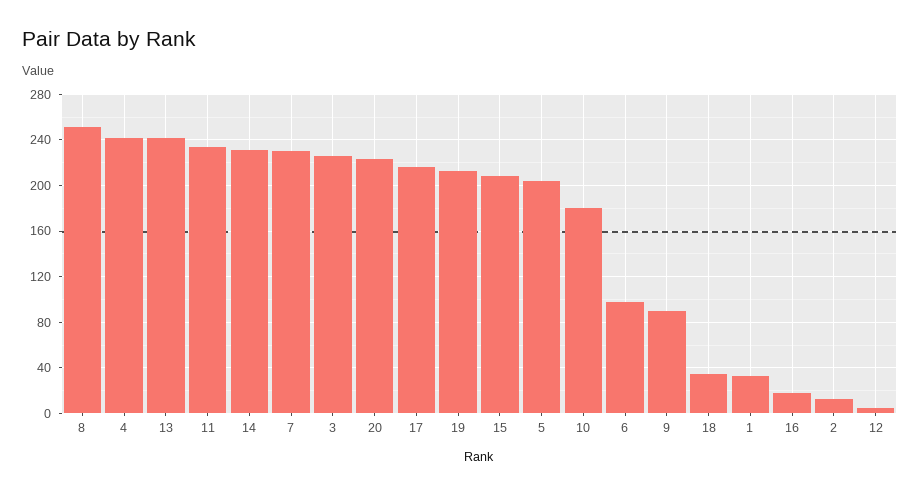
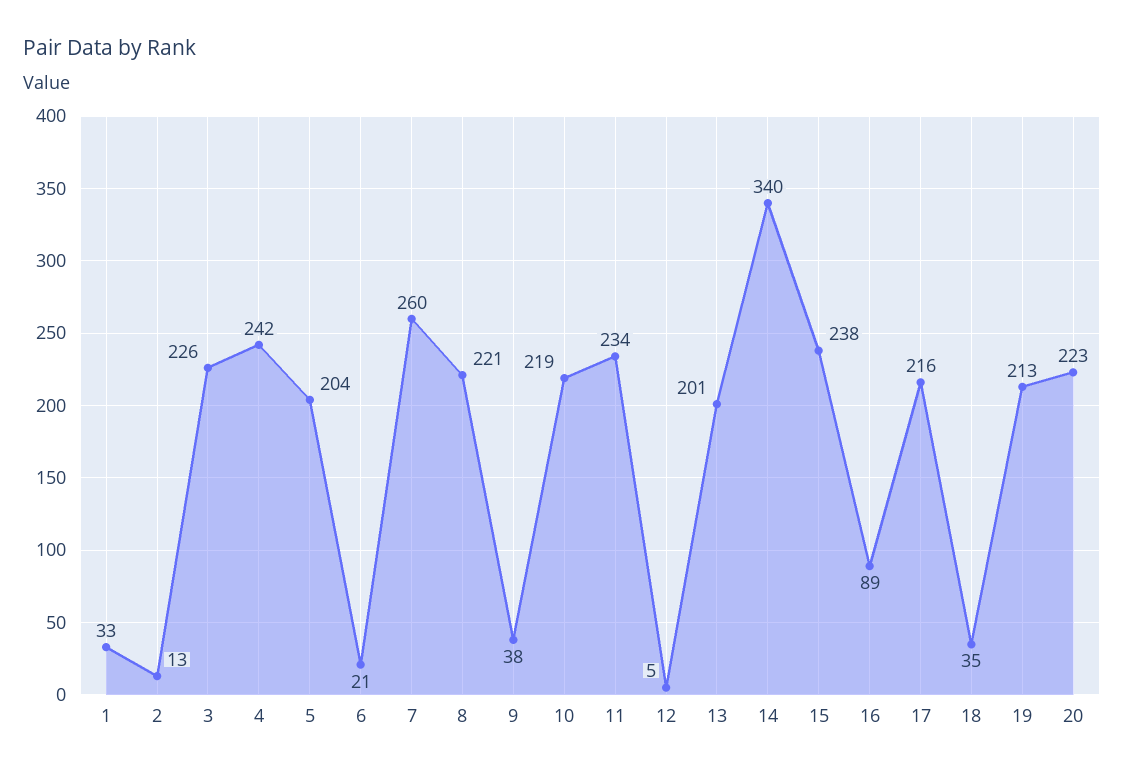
  {
-   "8": 250,
+   "8": 221,
    "4": 242,
-   "13": 240,
+   "13": 201,
    "11": 234,
-   "14": 230,
+   "14": 340,
-   "7": 230,
+   "7": 260,
    "3": 226,
    "20": 223,
    "17": 216,
    "19": 213,
-   "15": 210,
+   "15": 238,
    "5": 204,
-   "10": 180,
+   "10": 219,
-   "6": 100,
+   "6": 21,
-   "9": 90,
+   "9": 38,
    "18": 35,
    "1": 33,
-   "16": 20,
+   "16": 89,
    "2": 13,
    "12": 5
  }

